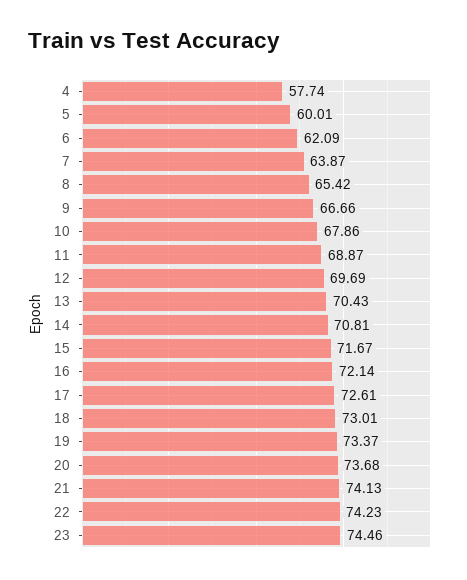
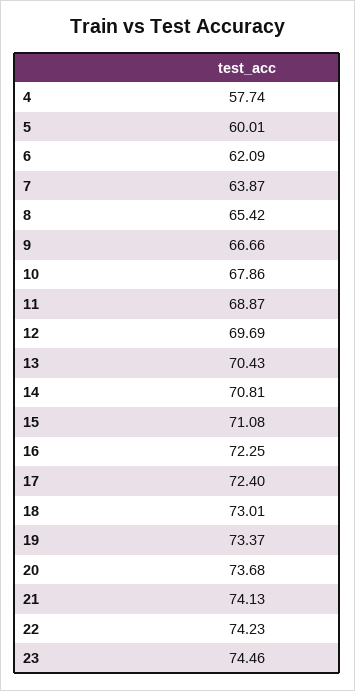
  {
    "4": 57.74,
    "5": 60.01,
    "6": 62.09,
    "7": 63.87,
    "8": 65.42,
    "9": 66.66,
    "10": 67.86,
    "11": 68.87,
    "12": 69.69,
    "13": 70.43,
    "14": 70.81,
-   "15": 71.67,
+   "15": 71.08,
-   "16": 72.14,
+   "16": 72.25,
-   "17": 72.61,
+   "17": 72.4,
    "18": 73.01,
    "19": 73.37,
    "20": 73.68,
    "21": 74.13,
    "22": 74.23,
    "23": 74.46
  }

